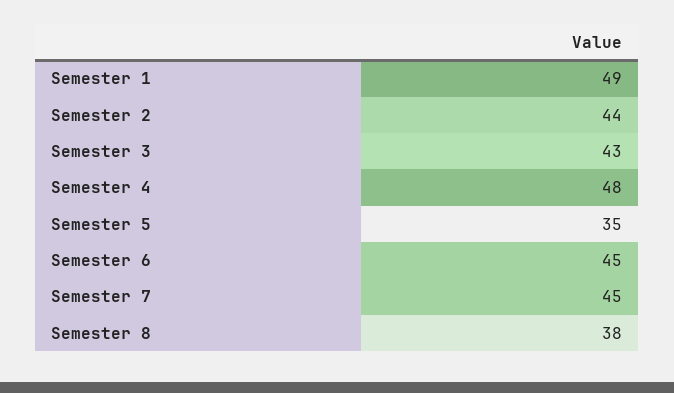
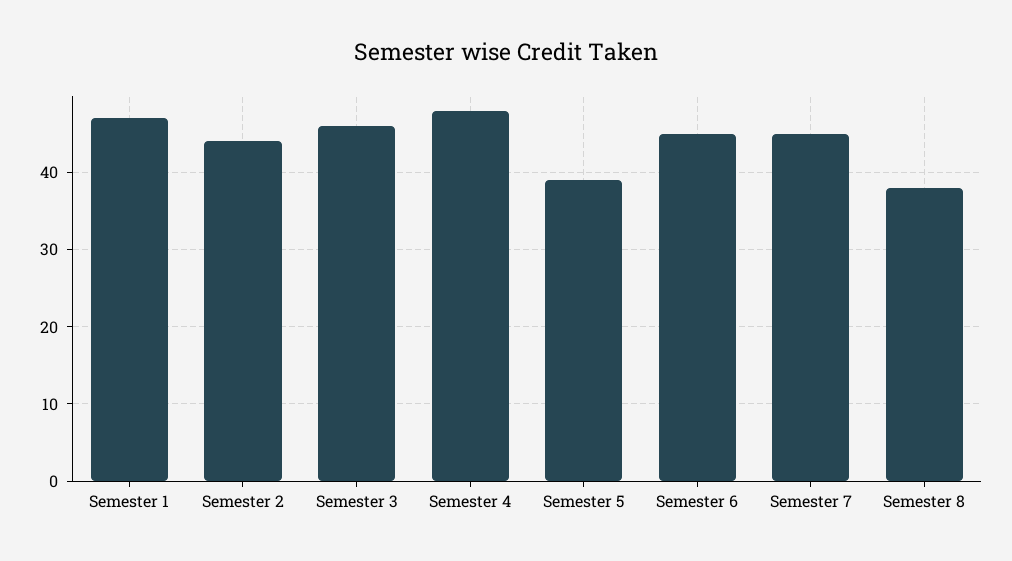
  {
-   "Semester 1": 49,
+   "Semester 1": 47,
    "Semester 2": 44,
-   "Semester 3": 43,
+   "Semester 3": 46,
    "Semester 4": 48,
-   "Semester 5": 35,
+   "Semester 5": 39,
    "Semester 6": 45,
    "Semester 7": 45,
    "Semester 8": 38
  }

